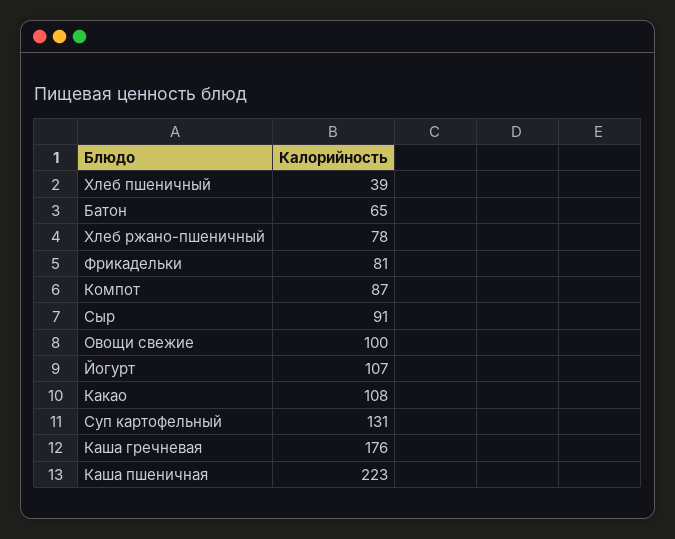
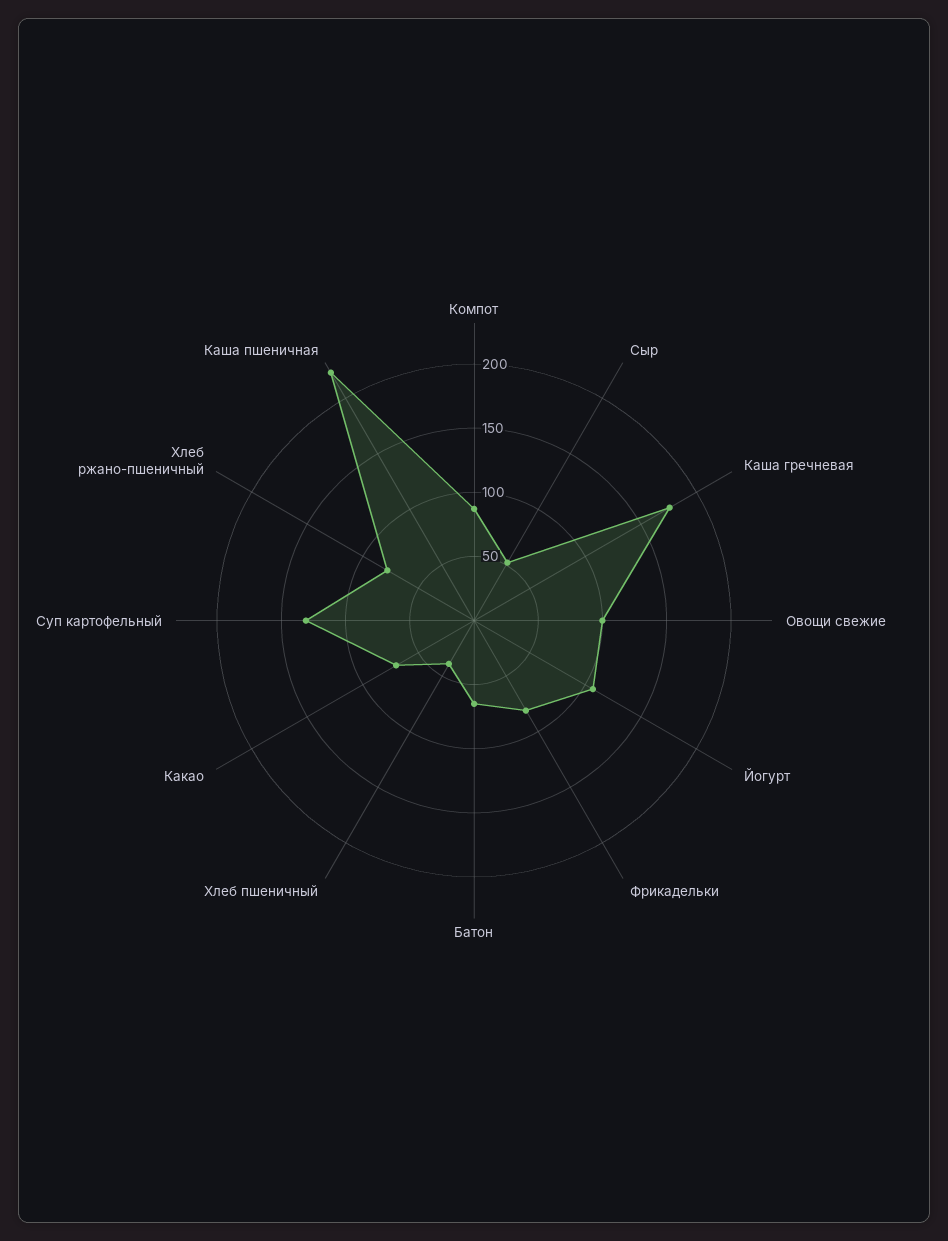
  {
    "Хлеб пшеничный": 39,
    "Батон": 65,
    "Хлеб ржано-пшеничный": 78,
    "Фрикадельки": 81,
    "Компот": 87,
-   "Сыр": 91,
+   "Сыр": 50,
    "Овощи свежие": 100,
    "Йогурт": 107,
-   "Какао": 108,
+   "Какао": 70,
    "Суп картофельный": 131,
    "Каша гречневая": 176,
    "Каша пшеничная": 223
  }

